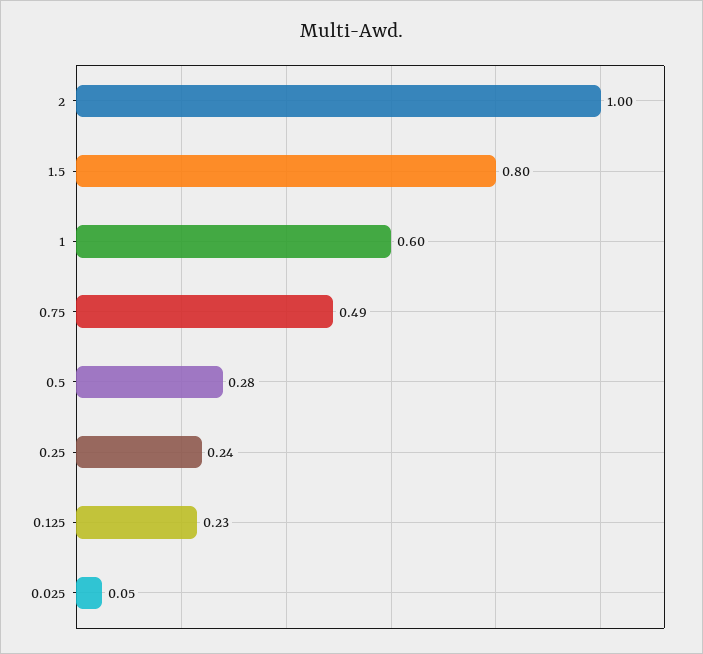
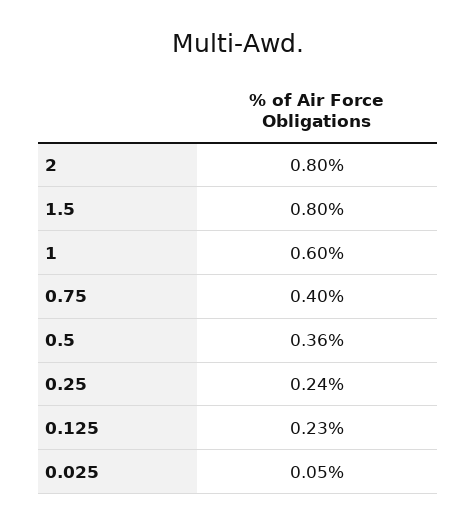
  {
-   "2": 1,
+   "2": 0.8,
    "1.5": 0.8,
    "1": 0.6,
-   "0.75": 0.49,
+   "0.75": 0.4,
-   "0.5": 0.28,
+   "0.5": 0.36,
    "0.25": 0.24,
    "0.125": 0.23,
    "0.025": 0.05
  }

